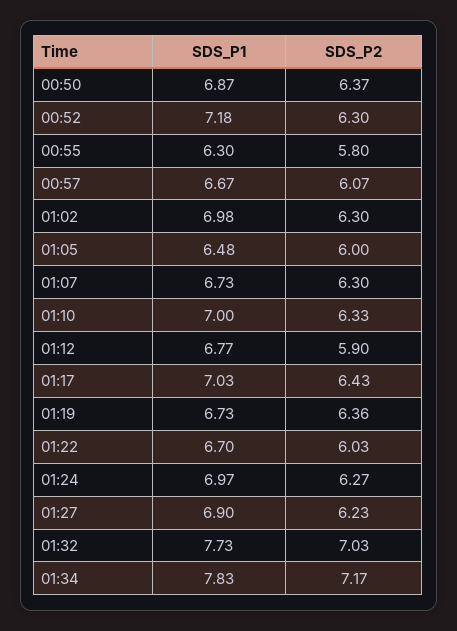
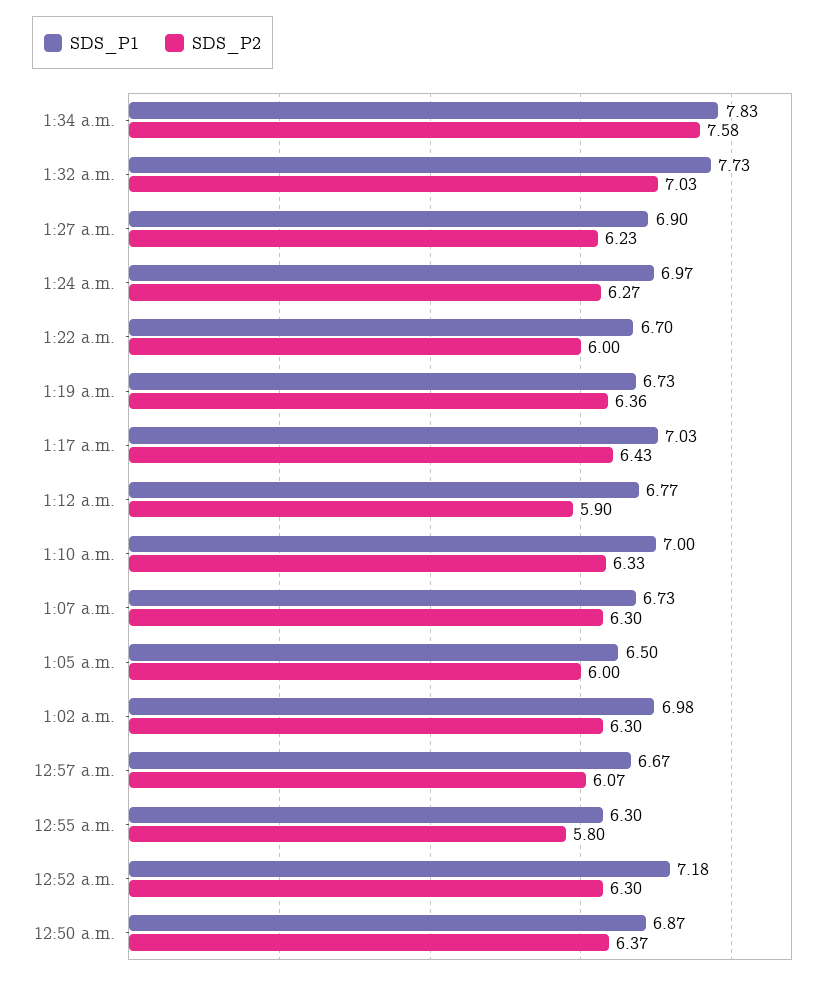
  {
    "SDS_P1": {
      "00:50": 6.87,
      "00:52": 7.18,
      "00:55": 6.3,
      "00:57": 6.67,
      "01:02": 6.98,
-     "01:05": 6.48,
+     "01:05": 6.5,
      "01:07": 6.73,
      "01:10": 7,
      "01:12": 6.77,
      "01:17": 7.03,
      "01:19": 6.73,
      "01:22": 6.7,
      "01:24": 6.97,
      "01:27": 6.9,
      "01:32": 7.73,
      "01:34": 7.83
    },
    "SDS_P2": {
      "00:50": 6.37,
      "00:52": 6.3,
      "00:55": 5.8,
      "00:57": 6.07,
      "01:02": 6.3,
      "01:05": 6,
      "01:07": 6.3,
      "01:10": 6.33,
      "01:12": 5.9,
      "01:17": 6.43,
      "01:19": 6.36,
-     "01:22": 6.03,
+     "01:22": 6,
      "01:24": 6.27,
      "01:27": 6.23,
      "01:32": 7.03,
-     "01:34": 7.17
+     "01:34": 7.58
    }
  }

